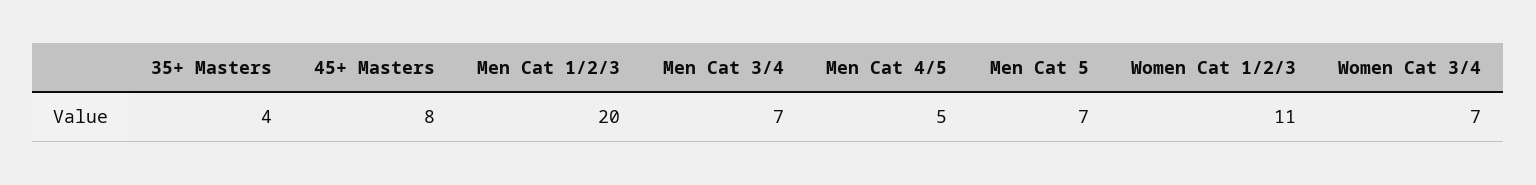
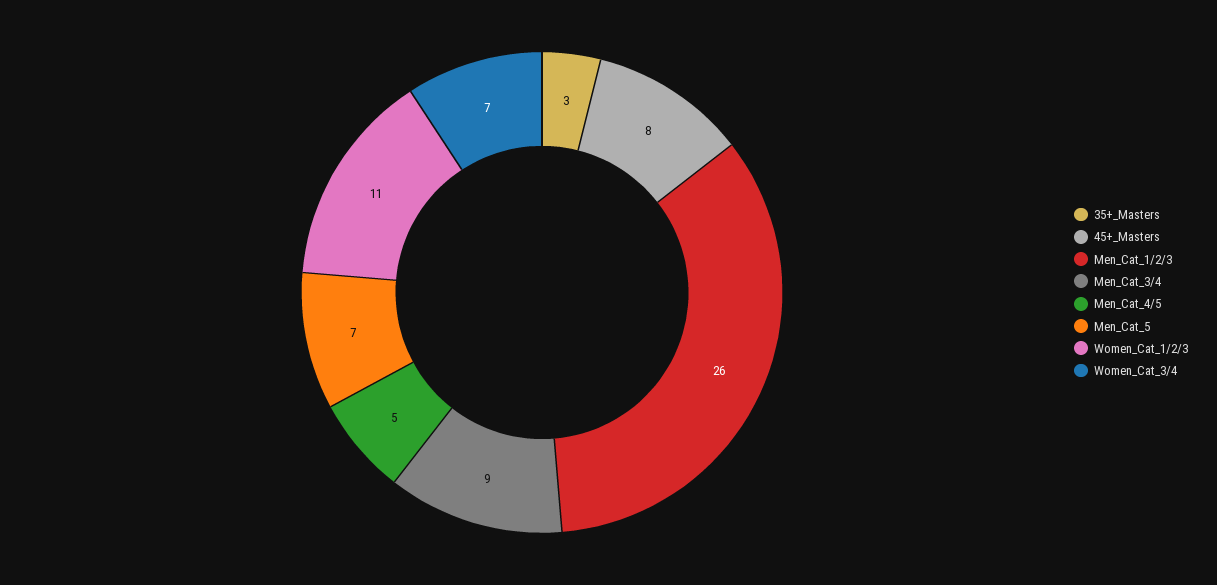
  {
-   "35+ Masters": 4,
+   "35+ Masters": 3,
    "45+ Masters": 8,
-   "Men Cat 1/2/3": 20,
+   "Men Cat 1/2/3": 26,
-   "Men Cat 3/4": 7,
+   "Men Cat 3/4": 9,
    "Men Cat 4/5": 5,
    "Men Cat 5": 7,
    "Women Cat 1/2/3": 11,
    "Women Cat 3/4": 7
  }

